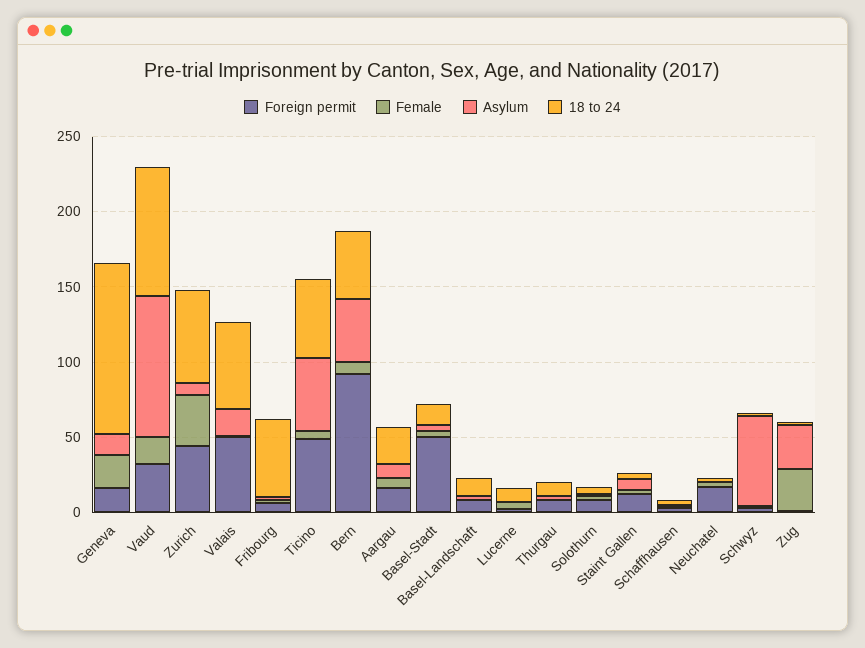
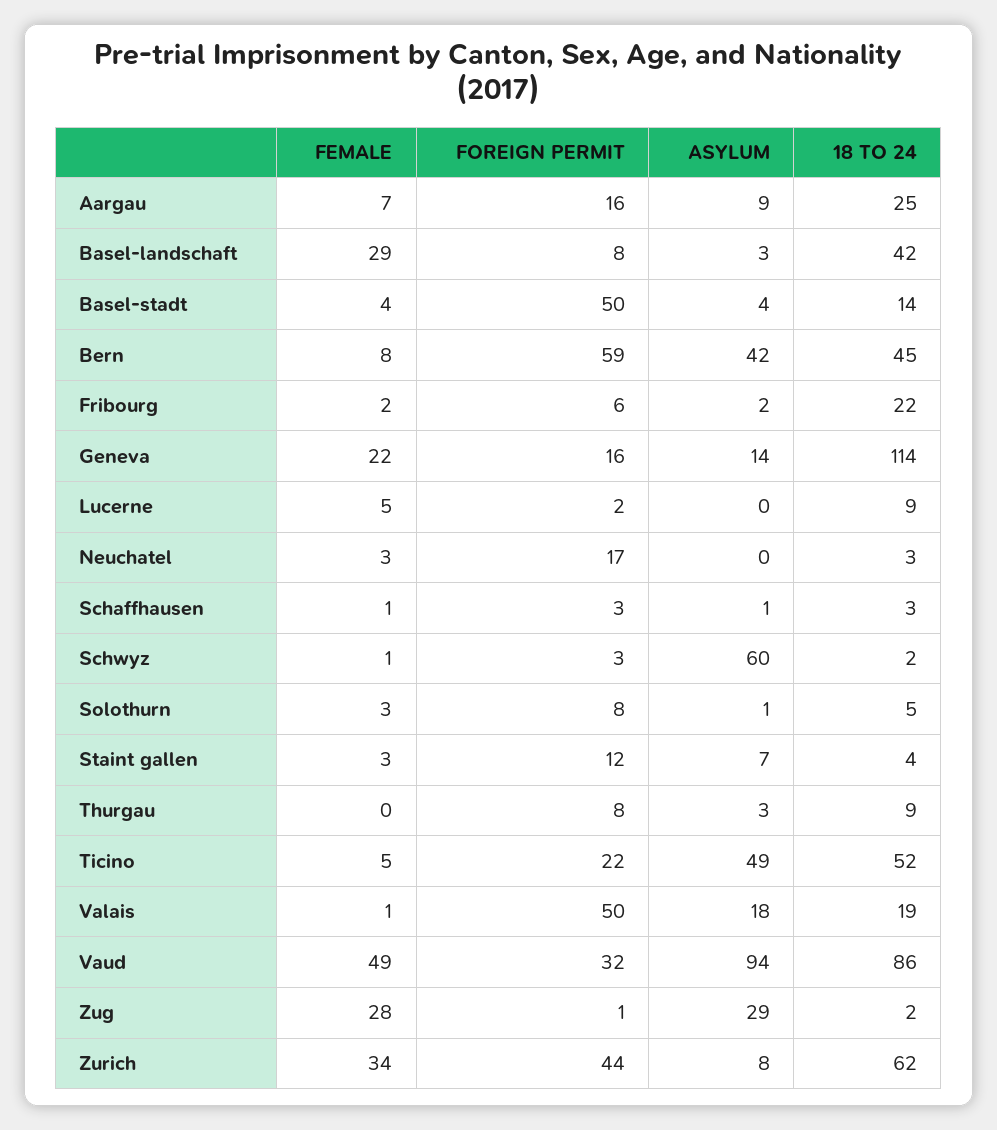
  {
    "Foreign permit": {
      "Geneva": 16,
      "Vaud": 32,
      "Zurich": 44,
      "Valais": 50,
      "Fribourg": 6,
-     "Ticino": 50,
+     "Ticino": 22,
-     "Bern": 90,
+     "Bern": 59,
      "Aargau": 16,
      "Basel-Stadt": 50,
      "Basel-Landschaft": 8,
      "Lucerne": 2,
      "Thurgau": 8,
      "Solothurn": 8,
      "Staint Gallen": 12,
      "Schaffhausen": 3,
      "Neuchatel": 17,
      "Schwyz": 3,
      "Zug": 1
    },
    "Female": {
      "Geneva": 22,
-     "Vaud": 20,
+     "Vaud": 49,
      "Zurich": 34,
      "Valais": 1,
      "Fribourg": 2,
      "Ticino": 5,
      "Bern": 8,
      "Aargau": 7,
      "Basel-Stadt": 4,
-     "Basel-Landschaft": 0,
+     "Basel-Landschaft": 29,
      "Lucerne": 5,
      "Thurgau": 0,
      "Solothurn": 3,
      "Staint Gallen": 3,
      "Schaffhausen": 1,
      "Neuchatel": 3,
      "Schwyz": 1,
      "Zug": 28
    },
    "Asylum": {
      "Geneva": 14,
      "Vaud": 94,
      "Zurich": 8,
      "Valais": 18,
      "Fribourg": 2,
      "Ticino": 49,
      "Bern": 42,
      "Aargau": 9,
      "Basel-Stadt": 4,
      "Basel-Landschaft": 3,
      "Lucerne": 0,
      "Thurgau": 3,
      "Solothurn": 1,
      "Staint Gallen": 7,
      "Schaffhausen": 1,
      "Neuchatel": 0,
      "Schwyz": 60,
      "Zug": 29
    },
    "18 to 24": {
      "Geneva": 114,
      "Vaud": 86,
      "Zurich": 62,
-     "Valais": 60,
+     "Valais": 19,
-     "Fribourg": 50,
+     "Fribourg": 22,
      "Ticino": 52,
      "Bern": 45,
      "Aargau": 25,
      "Basel-Stadt": 14,
-     "Basel-Landschaft": 10,
+     "Basel-Landschaft": 42,
      "Lucerne": 9,
      "Thurgau": 9,
      "Solothurn": 5,
      "Staint Gallen": 4,
      "Schaffhausen": 3,
      "Neuchatel": 3,
      "Schwyz": 2,
      "Zug": 2
    }
  }

